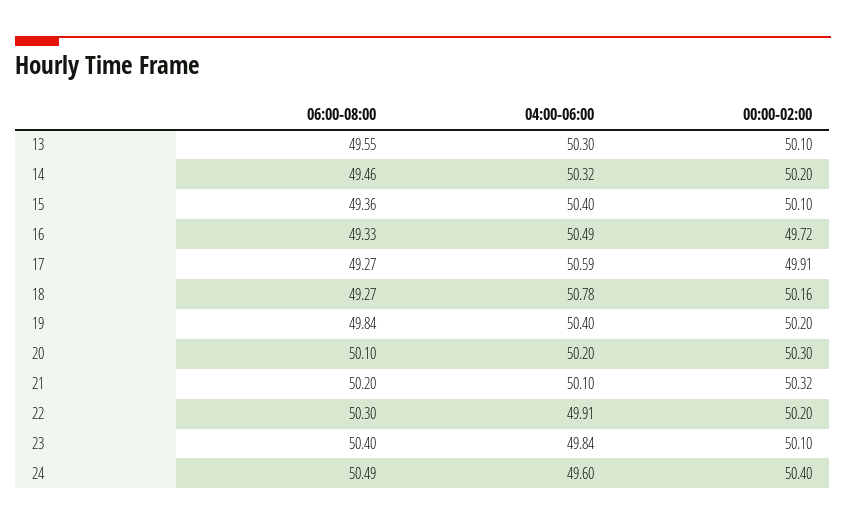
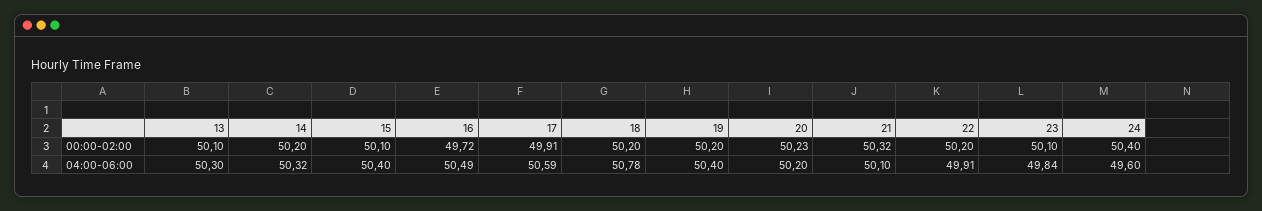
  {
-   "06:00-08:00": {
-     "13": 49.55,
-     "14": 49.46,
-     "15": 49.36,
-     "16": 49.33,
-     "17": 49.27,
-     "18": 49.27,
-     "19": 49.84,
-     "20": 50.1,
-     "21": 50.2,
-     "22": 50.3,
-     "23": 50.4,
-     "24": 50.49
-   },
    "04:00-06:00": {
      "13": 50.3,
      "14": 50.32,
      "15": 50.4,
      "16": 50.49,
      "17": 50.59,
      "18": 50.78,
      "19": 50.4,
      "20": 50.2,
      "21": 50.1,
      "22": 49.91,
      "23": 49.84,
      "24": 49.6
    },
    "00:00-02:00": {
      "13": 50.1,
      "14": 50.2,
      "15": 50.1,
      "16": 49.72,
      "17": 49.91,
-     "18": 50.16,
+     "18": 50.2,
      "19": 50.2,
-     "20": 50.3,
+     "20": 50.23,
      "21": 50.32,
      "22": 50.2,
      "23": 50.1,
      "24": 50.4
    }
  }

